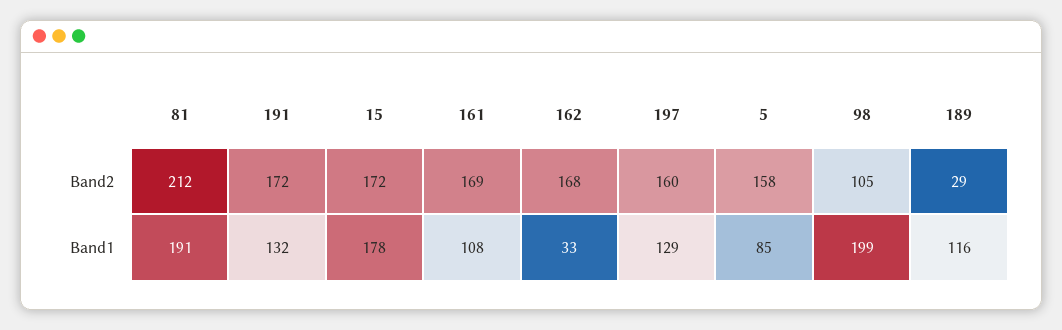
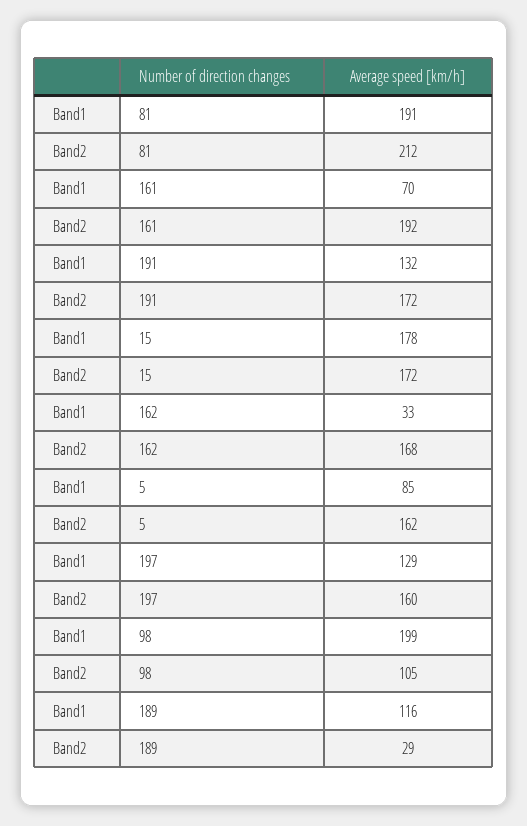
  {
    "81": {
      "Band2": 212,
      "Band1": 191
    },
    "191": {
      "Band2": 172,
      "Band1": 132
    },
    "15": {
      "Band2": 172,
      "Band1": 178
    },
    "161": {
-     "Band2": 169,
+     "Band2": 192,
-     "Band1": 108
+     "Band1": 70
    },
    "162": {
      "Band2": 168,
      "Band1": 33
    },
    "197": {
      "Band2": 160,
      "Band1": 129
    },
    "5": {
-     "Band2": 158,
+     "Band2": 162,
      "Band1": 85
    },
    "98": {
      "Band2": 105,
      "Band1": 199
    },
    "189": {
      "Band2": 29,
      "Band1": 116
    }
  }

